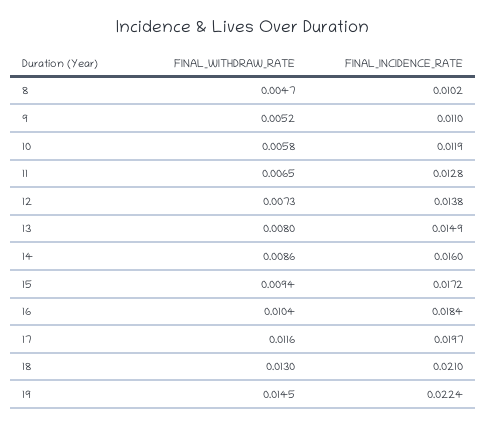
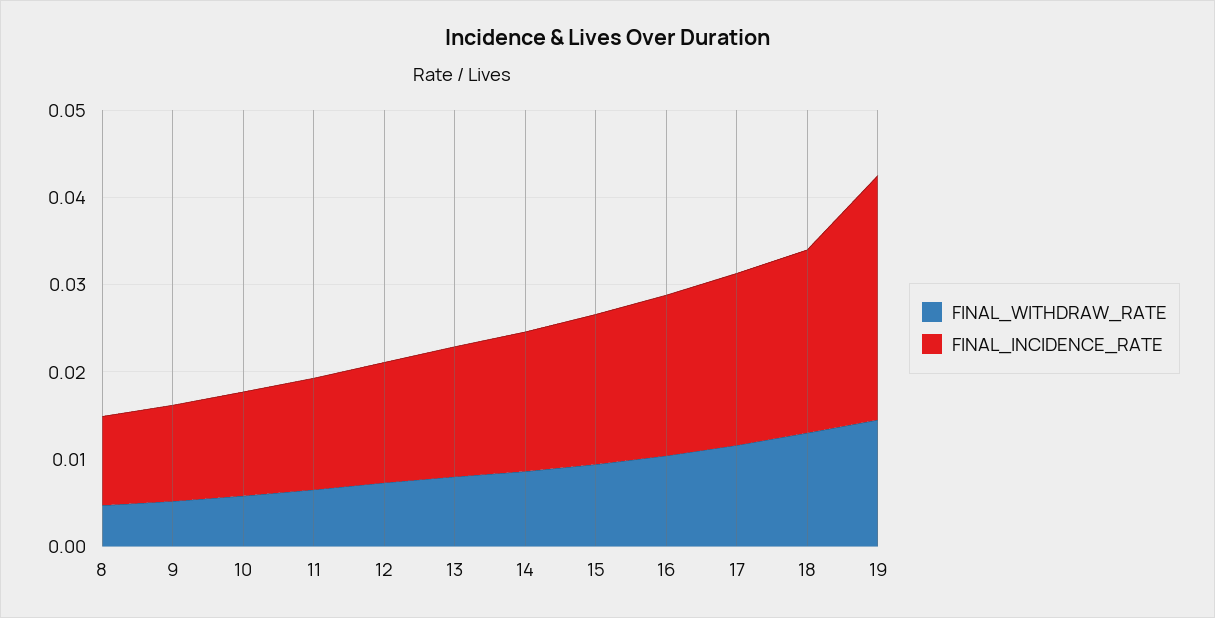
  {
    "FINAL_WITHDRAW_RATE": {
      "8": 0.0047,
      "9": 0.0052,
      "10": 0.0058,
      "11": 0.0065,
      "12": 0.0073,
      "13": 0.008,
      "14": 0.0086,
      "15": 0.0094,
      "16": 0.0104,
      "17": 0.0116,
      "18": 0.013,
      "19": 0.0145
    },
    "FINAL_INCIDENCE_RATE": {
      "8": 0.0102,
      "9": 0.011,
      "10": 0.0119,
      "11": 0.0128,
      "12": 0.0138,
      "13": 0.0149,
      "14": 0.016,
      "15": 0.0172,
      "16": 0.0184,
      "17": 0.0197,
      "18": 0.021,
-     "19": 0.0224
+     "19": 0.028
    }
  }

